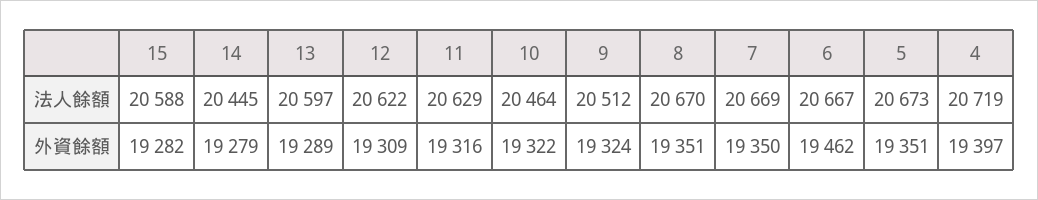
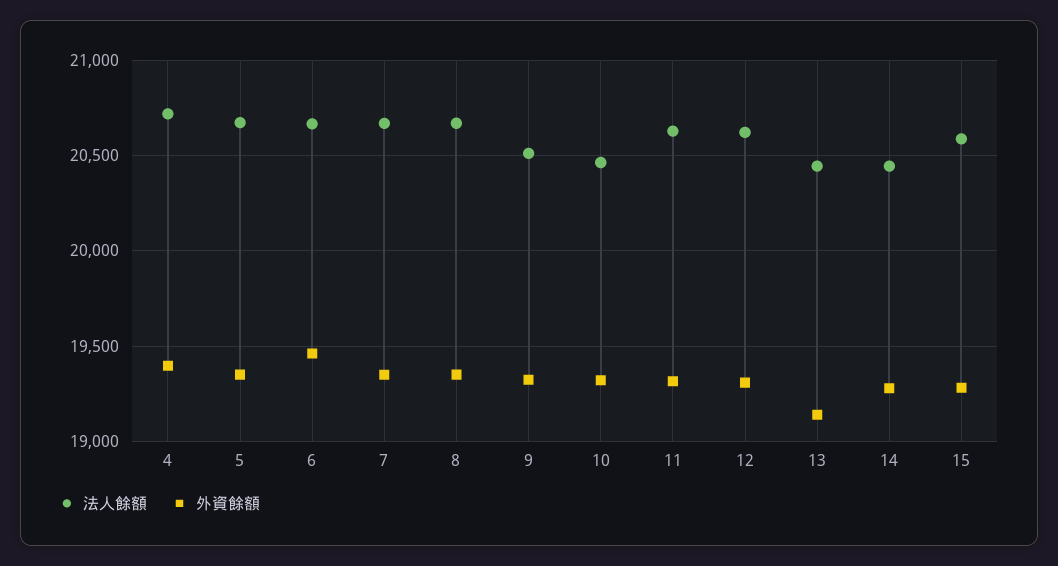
  {
    "法人餘額": {
      "15": 20588,
      "14": 20445,
-     "13": 20597,
+     "13": 20450,
      "12": 20622,
      "11": 20629,
      "10": 20464,
      "9": 20512,
      "8": 20670,
      "7": 20669,
      "6": 20667,
      "5": 20673,
      "4": 20719
    },
    "外資餘額": {
      "15": 19282,
      "14": 19279,
-     "13": 19289,
+     "13": 19150,
      "12": 19309,
      "11": 19316,
      "10": 19322,
      "9": 19324,
      "8": 19351,
      "7": 19350,
      "6": 19462,
      "5": 19351,
      "4": 19397
    }
  }

